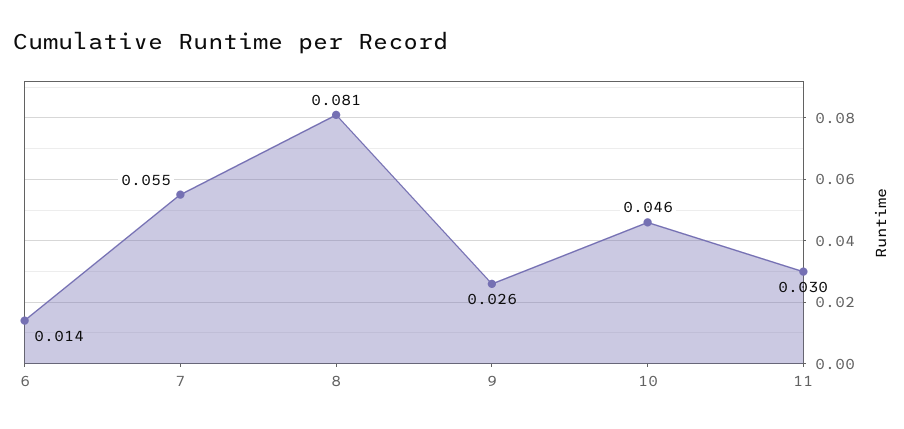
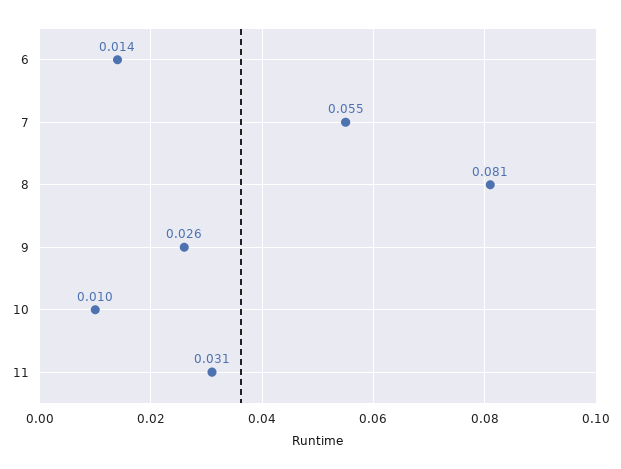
  {
    "6": 0.014,
    "7": 0.055,
    "8": 0.081,
    "9": 0.026,
-   "10": 0.046,
+   "10": 0.01,
-   "11": 0.03
+   "11": 0.031
  }

